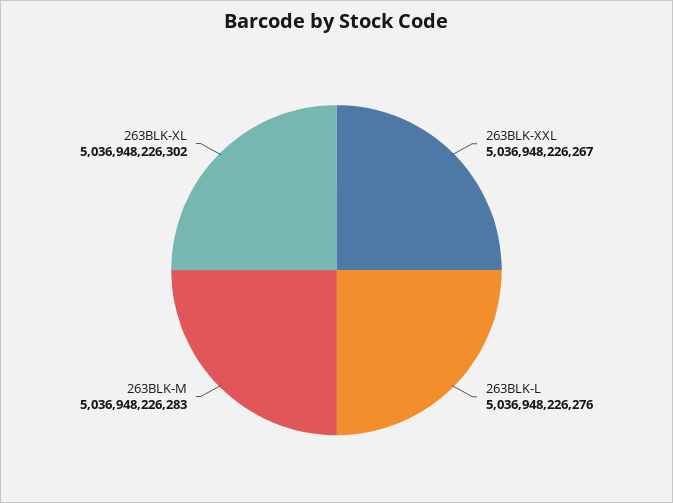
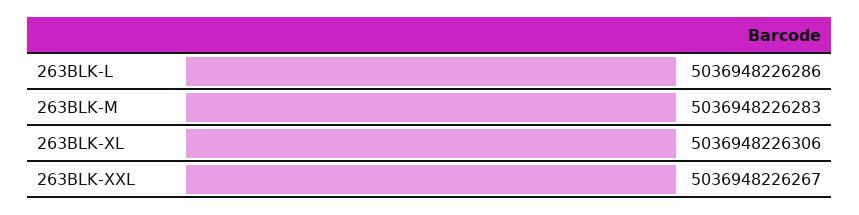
  {
    "263BLK-XXL": 5036948226267,
-   "263BLK-L": 5036948226276,
+   "263BLK-L": 5036948226286,
    "263BLK-M": 5036948226283,
-   "263BLK-XL": 5036948226302
+   "263BLK-XL": 5036948226306
  }

